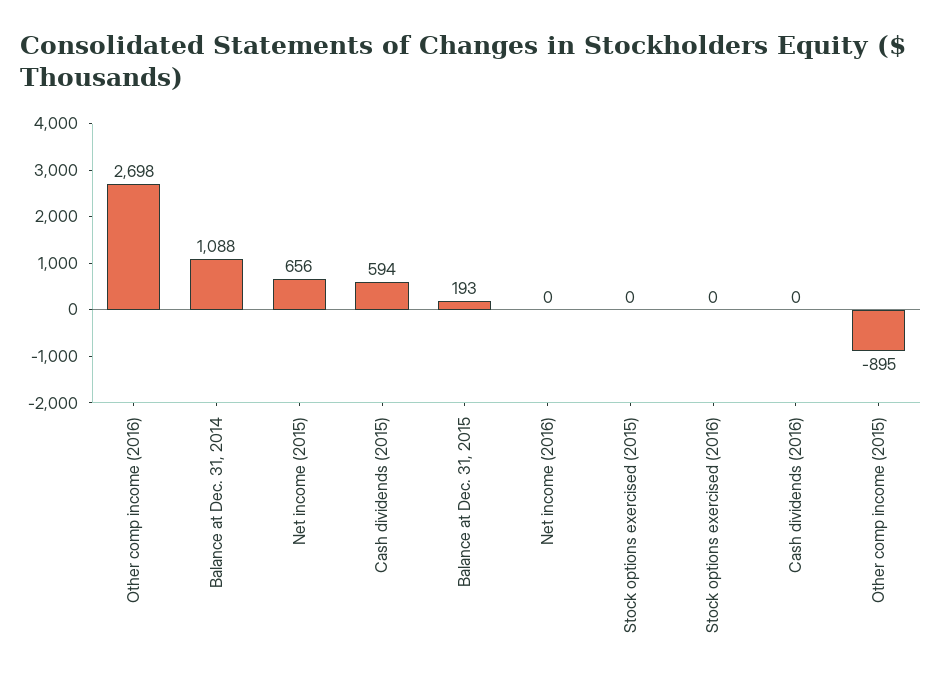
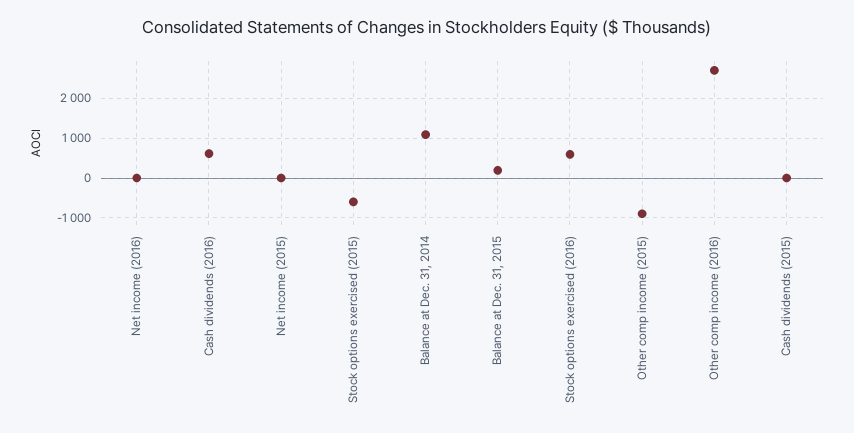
  {
    "Other comp income (2016)": 2698,
    "Balance at Dec. 31, 2014": 1088,
-   "Net income (2015)": 656,
+   "Net income (2015)": 0,
-   "Cash dividends (2015)": 594,
+   "Cash dividends (2015)": 0,
    "Balance at Dec. 31, 2015": 193,
    "Net income (2016)": 0,
-   "Stock options exercised (2015)": 0,
+   "Stock options exercised (2015)": -600,
-   "Stock options exercised (2016)": 0,
+   "Stock options exercised (2016)": 600,
-   "Cash dividends (2016)": 0,
+   "Cash dividends (2016)": 600,
    "Other comp income (2015)": -895
  }

